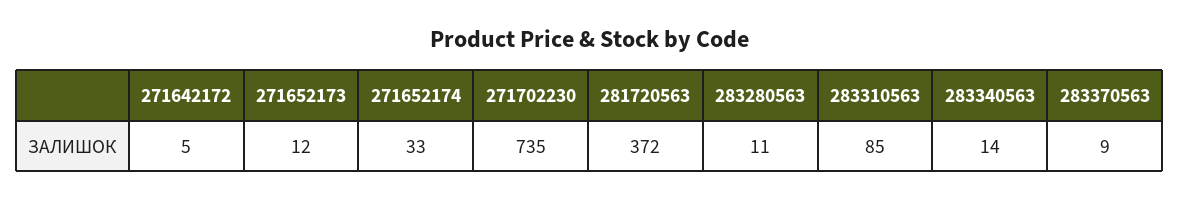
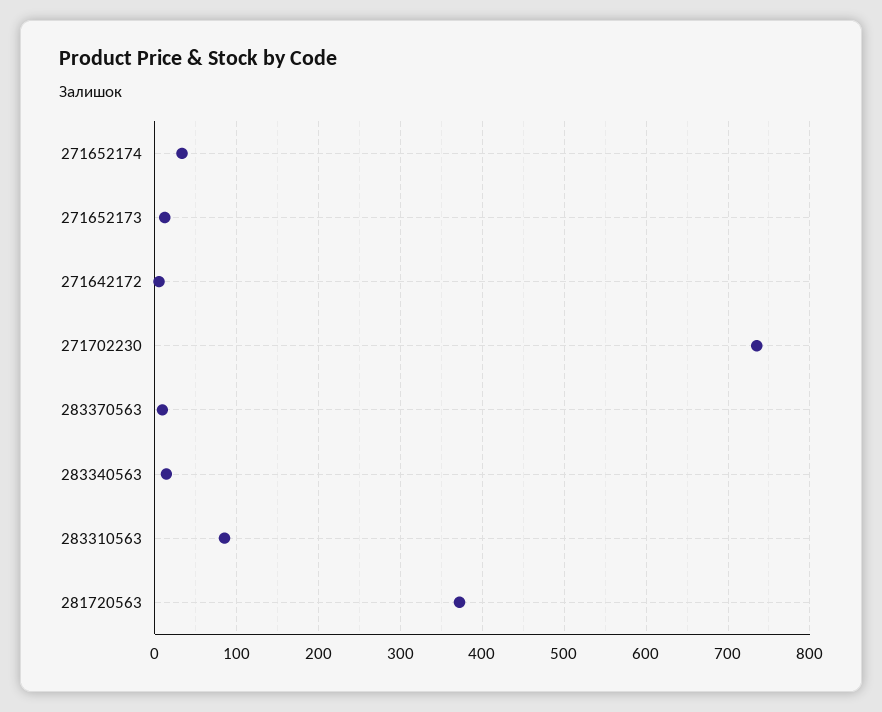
  {
    "271642172": 5,
    "271652173": 12,
    "271652174": 33,
    "271702230": 735,
    "281720563": 372,
-   "283280563": 11,
    "283310563": 85,
    "283340563": 14,
    "283370563": 9
  }

